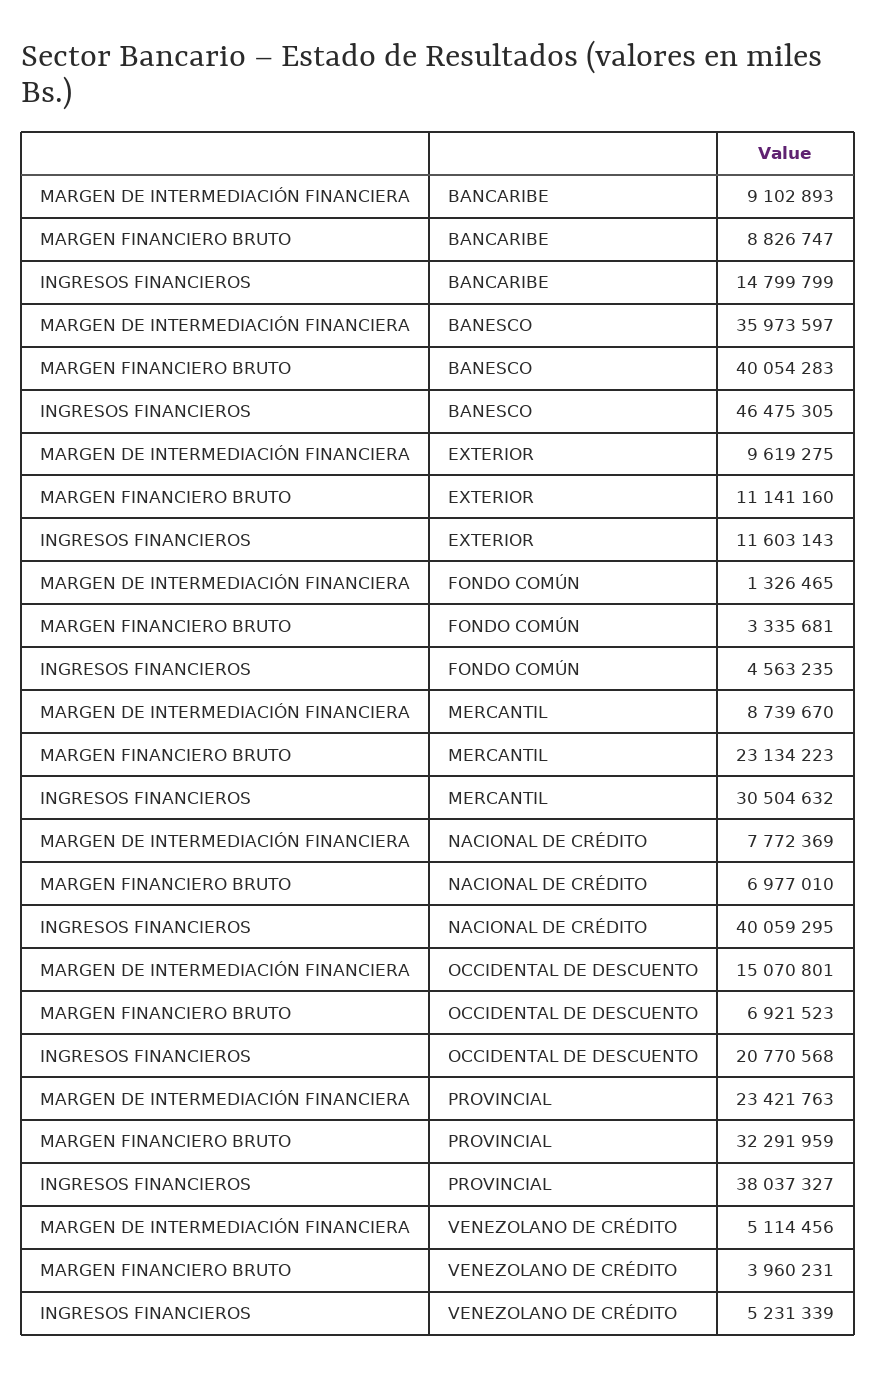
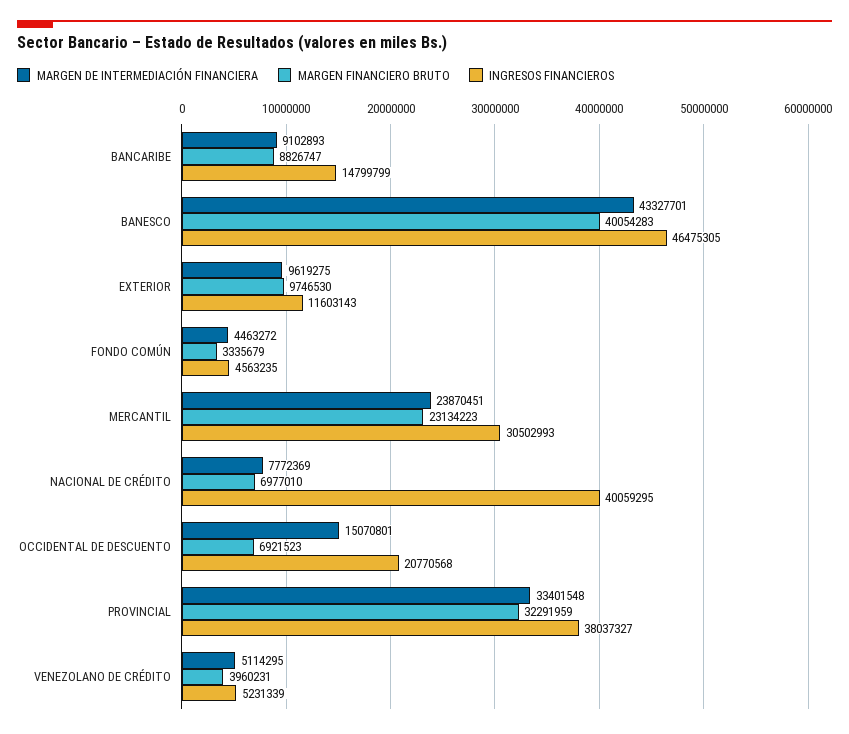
  {
    "MARGEN DE INTERMEDIACIÓN FINANCIERA": {
      "BANCARIBE": 9102893,
-     "BANESCO": 35973597,
+     "BANESCO": 43327701,
      "EXTERIOR": 9619275,
-     "FONDO COMÚN": 1326465,
+     "FONDO COMÚN": 4463272,
-     "MERCANTIL": 8739670,
+     "MERCANTIL": 23870451,
      "NACIONAL DE CRÉDITO": 7772369,
      "OCCIDENTAL DE DESCUENTO": 15070801,
-     "PROVINCIAL": 23421763,
+     "PROVINCIAL": 33401548,
-     "VENEZOLANO DE CRÉDITO": 5114456
+     "VENEZOLANO DE CRÉDITO": 5114295
    },
    "MARGEN FINANCIERO BRUTO": {
      "BANCARIBE": 8826747,
      "BANESCO": 40054283,
-     "EXTERIOR": 11141160,
+     "EXTERIOR": 9746530,
-     "FONDO COMÚN": 3335681,
+     "FONDO COMÚN": 3335679,
      "MERCANTIL": 23134223,
      "NACIONAL DE CRÉDITO": 6977010,
      "OCCIDENTAL DE DESCUENTO": 6921523,
      "PROVINCIAL": 32291959,
      "VENEZOLANO DE CRÉDITO": 3960231
    },
    "INGRESOS FINANCIEROS": {
      "BANCARIBE": 14799799,
      "BANESCO": 46475305,
      "EXTERIOR": 11603143,
      "FONDO COMÚN": 4563235,
-     "MERCANTIL": 30504632,
+     "MERCANTIL": 30502993,
      "NACIONAL DE CRÉDITO": 40059295,
      "OCCIDENTAL DE DESCUENTO": 20770568,
      "PROVINCIAL": 38037327,
      "VENEZOLANO DE CRÉDITO": 5231339
    }
  }

